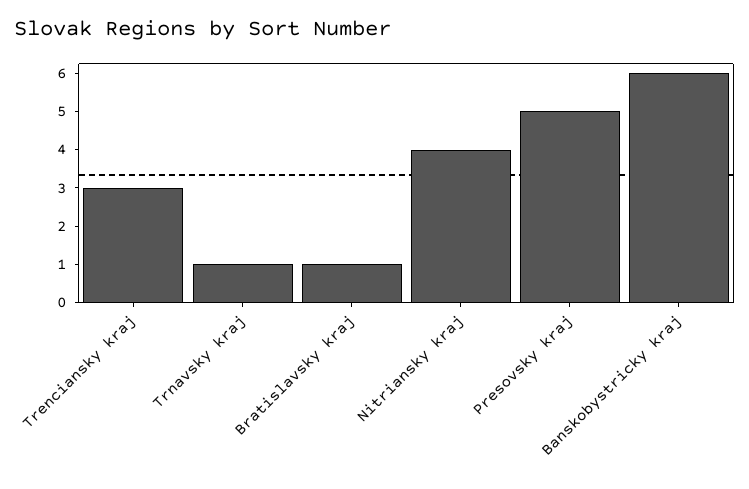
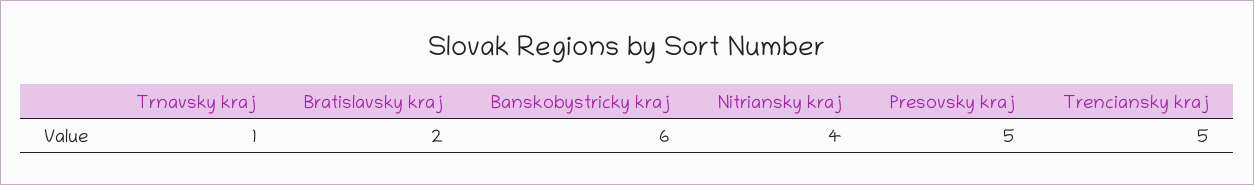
  {
-   "Trenciansky kraj": 3,
+   "Trenciansky kraj": 5,
    "Trnavsky kraj": 1,
-   "Bratislavsky kraj": 1,
+   "Bratislavsky kraj": 2,
    "Nitriansky kraj": 4,
    "Presovsky kraj": 5,
    "Banskobystricky kraj": 6
  }

